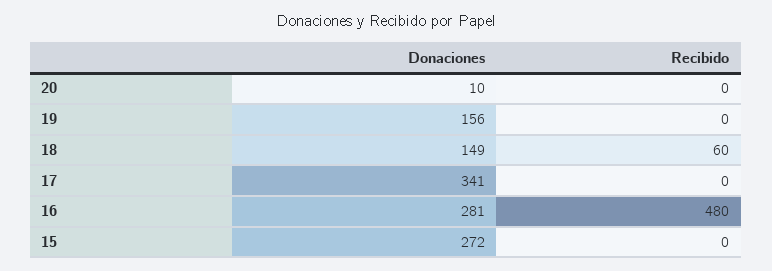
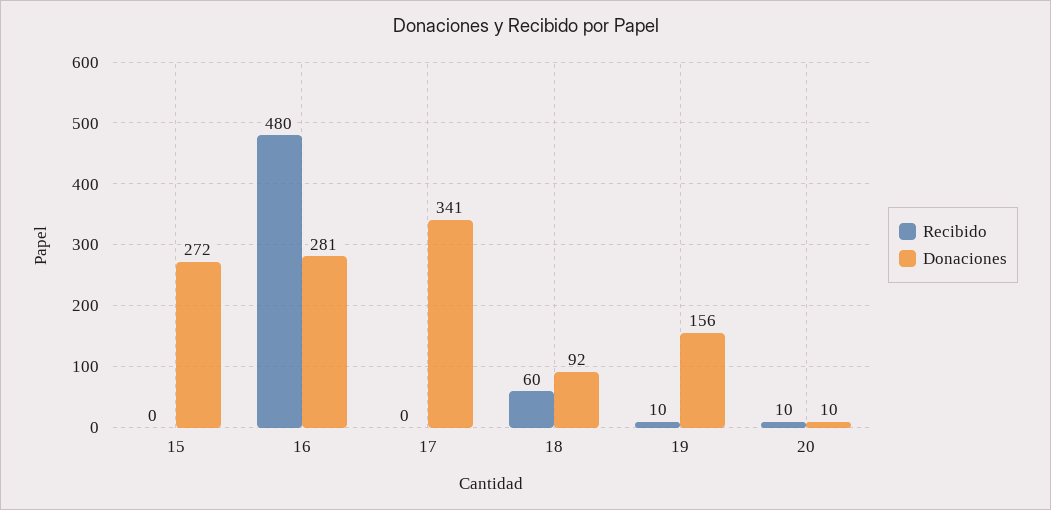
  {
    "Donaciones": {
      "20": 10,
      "19": 156,
-     "18": 149,
+     "18": 92,
      "17": 341,
      "16": 281,
      "15": 272
    },
    "Recibido": {
-     "20": 0,
+     "20": 10,
-     "19": 0,
+     "19": 10,
      "18": 60,
      "17": 0,
      "16": 480,
      "15": 0
    }
  }

